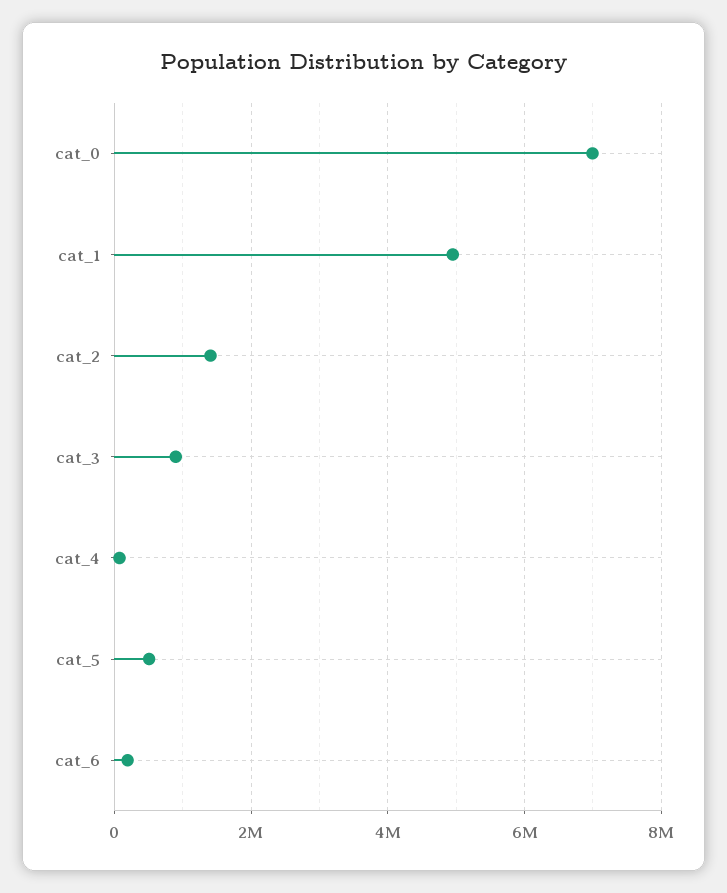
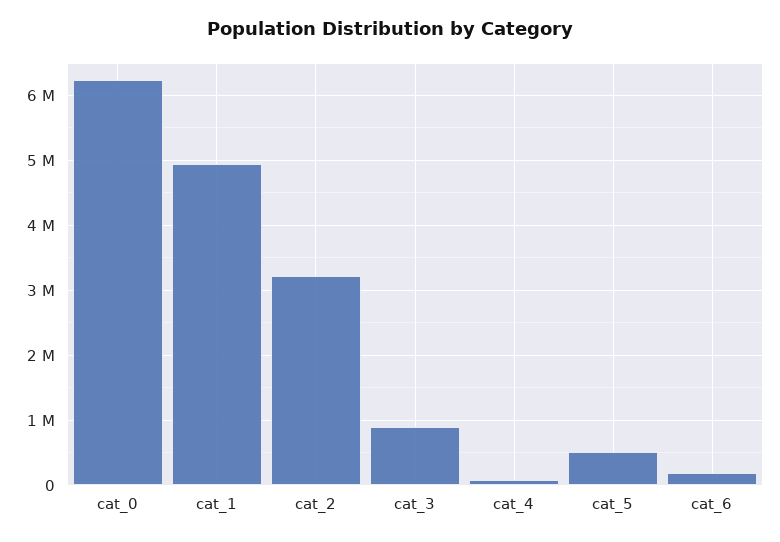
  {
-   "cat_0": 7000000,
+   "cat_0": 6200000,
    "cat_1": 4900000,
-   "cat_2": 1400000,
+   "cat_2": 3200000,
    "cat_3": 900000,
    "cat_4": 100000,
    "cat_5": 500000,
    "cat_6": 200000
  }

